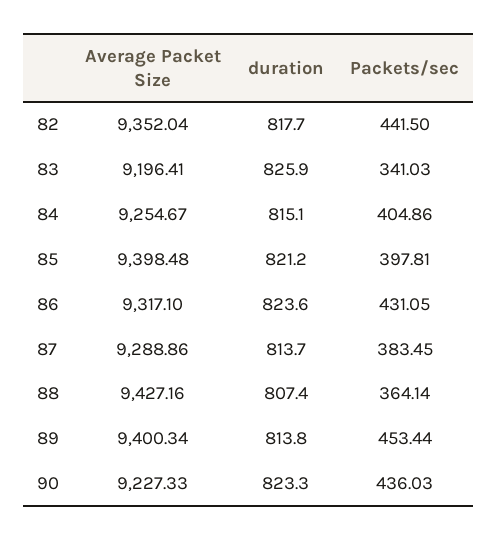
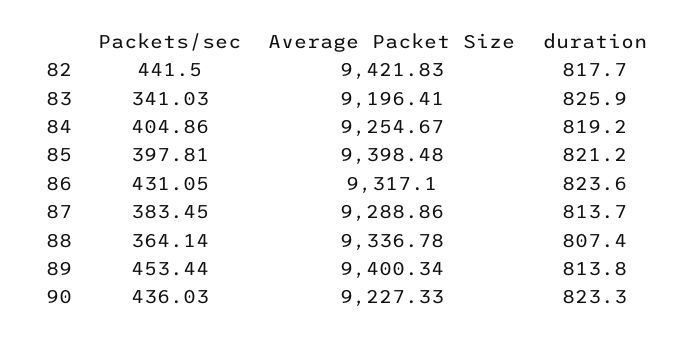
  {
    "Average Packet Size": {
-     "82": 9352.04,
+     "82": 9421.83,
      "83": 9196.41,
      "84": 9254.67,
      "85": 9398.48,
      "86": 9317.1,
      "87": 9288.86,
-     "88": 9427.16,
+     "88": 9336.78,
      "89": 9400.34,
      "90": 9227.33
    },
    "duration": {
      "82": 817.7,
      "83": 825.9,
-     "84": 815.1,
+     "84": 819.2,
      "85": 821.2,
      "86": 823.6,
      "87": 813.7,
      "88": 807.4,
      "89": 813.8,
      "90": 823.3
    },
    "Packets/sec": {
      "82": 441.5,
      "83": 341.03,
      "84": 404.86,
      "85": 397.81,
      "86": 431.05,
      "87": 383.45,
      "88": 364.14,
      "89": 453.44,
      "90": 436.03
    }
  }

